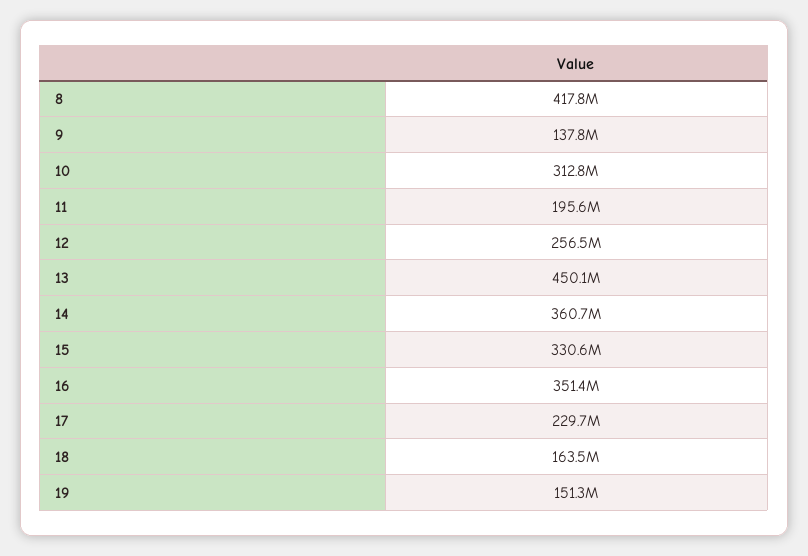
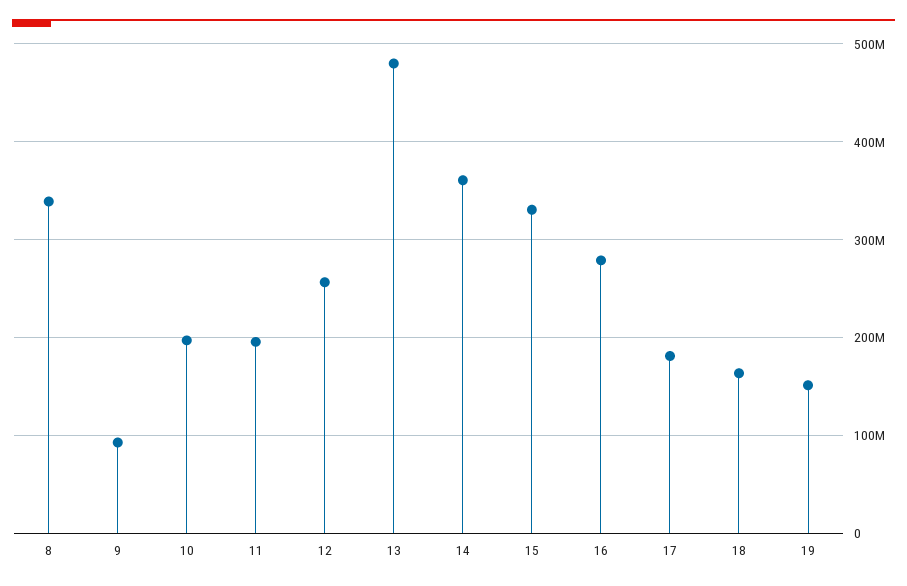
  {
-   "8": 417800000,
+   "8": 340000000,
-   "9": 137800000,
+   "9": 90000000,
-   "10": 312800000,
+   "10": 200000000,
    "11": 195600000,
    "12": 256500000,
-   "13": 450100000,
+   "13": 480000000,
    "14": 360700000,
    "15": 330600000,
-   "16": 351400000,
+   "16": 280000000,
-   "17": 229700000,
+   "17": 180000000,
    "18": 163500000,
    "19": 151300000
  }

